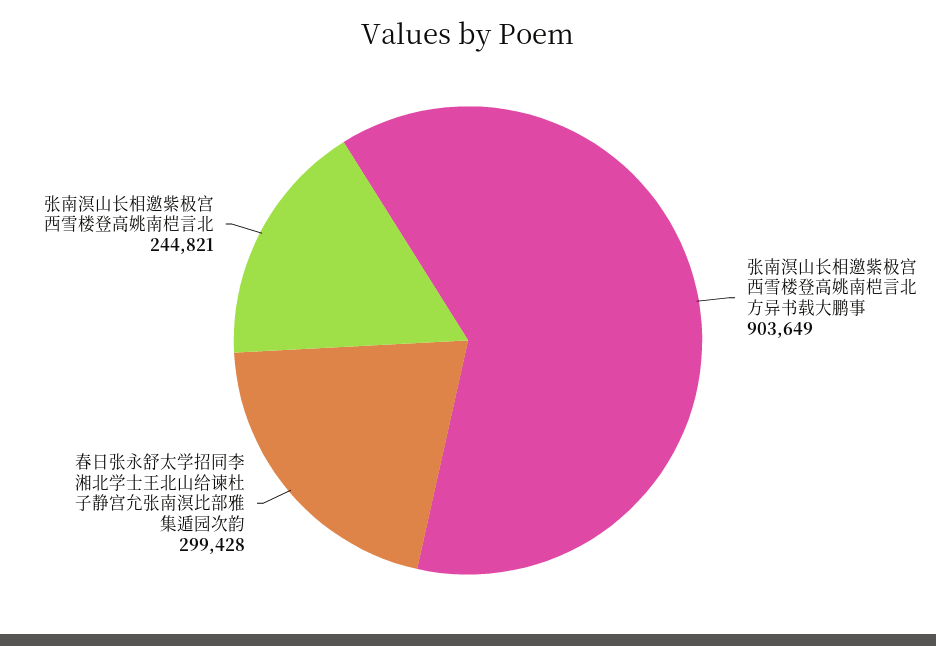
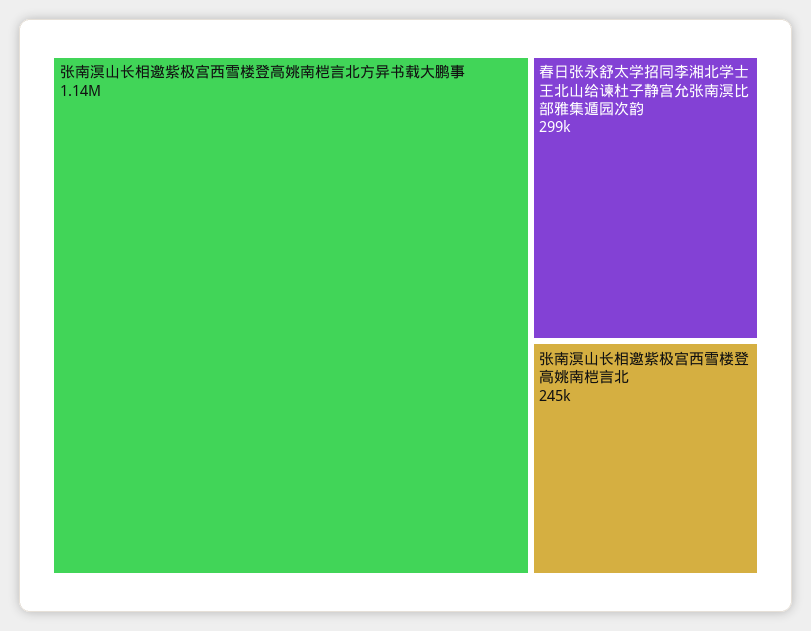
  {
-   "张南溟山长相邀紫极宫西雪楼登高姚南桤言北方异书载大鹏事": 903649,
+   "张南溟山长相邀紫极宫西雪楼登高姚南桤言北方异书载大鹏事": 1140000,
    "春日张永舒太学招同李湘北学士王北山给谏杜子静宫允张南溟比部雅集遁园次韵": 299428,
    "张南溟山长相邀紫极宫西雪楼登高姚南桤言北": 244821
  }

